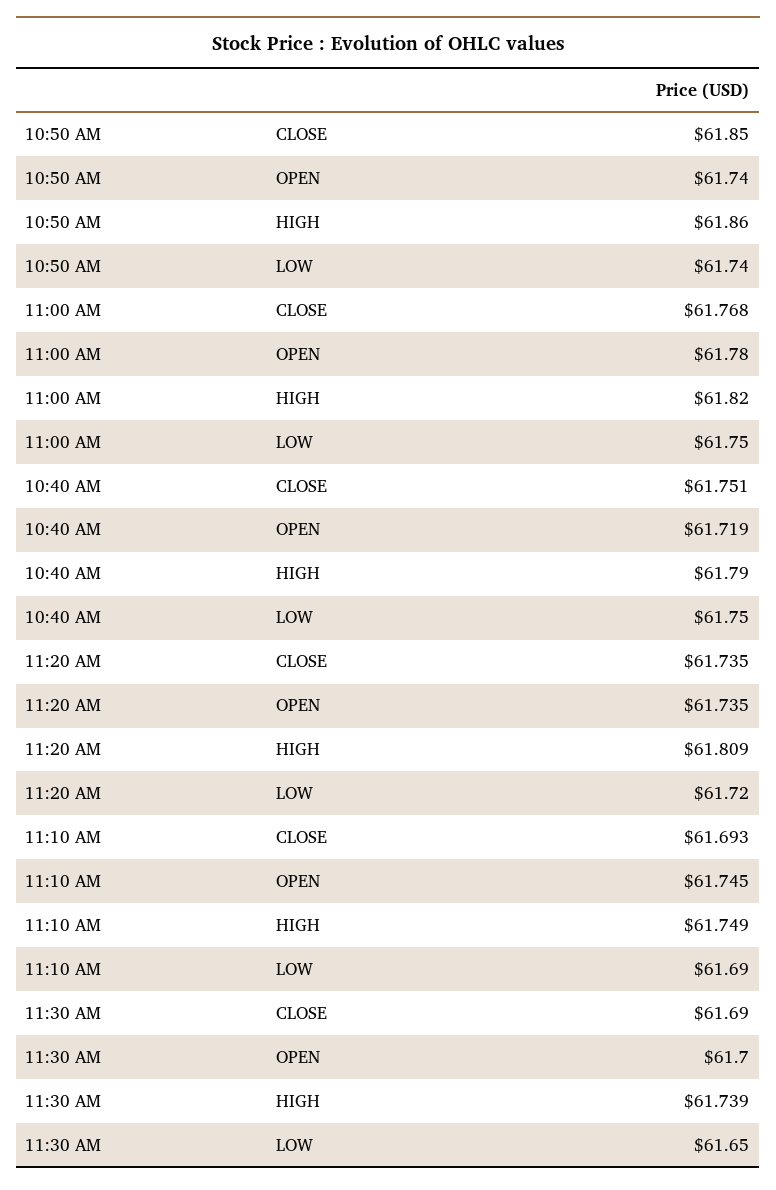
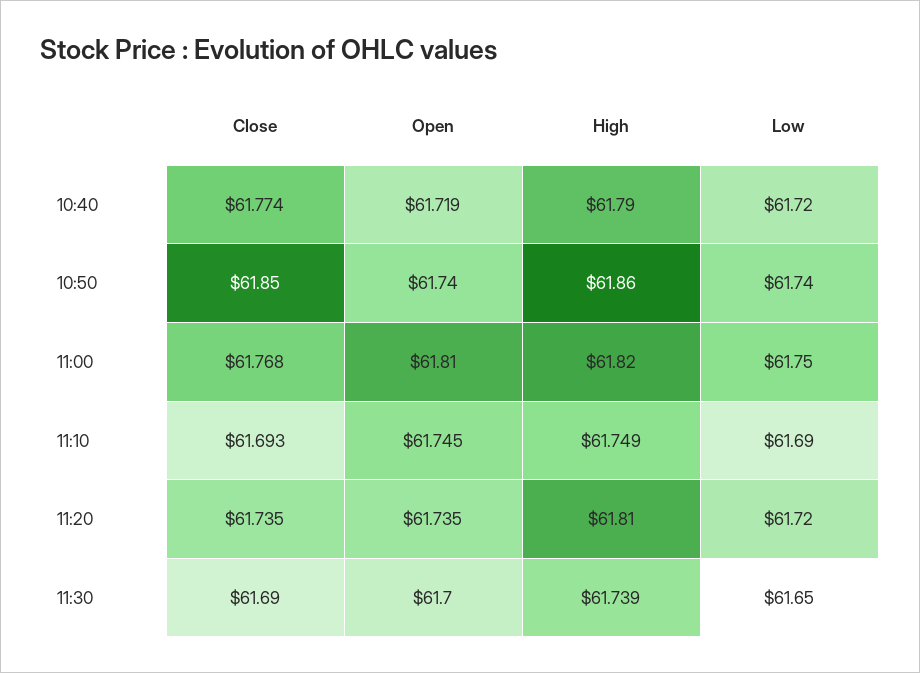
  {
    "10:50 AM": {
      "CLOSE": 61.85,
      "OPEN": 61.74,
      "HIGH": 61.86,
      "LOW": 61.74
    },
    "11:00 AM": {
      "CLOSE": 61.768,
-     "OPEN": 61.78,
+     "OPEN": 61.81,
      "HIGH": 61.82,
      "LOW": 61.75
    },
    "10:40 AM": {
-     "CLOSE": 61.751,
+     "CLOSE": 61.774,
      "OPEN": 61.719,
      "HIGH": 61.79,
-     "LOW": 61.75
+     "LOW": 61.72
    },
    "11:20 AM": {
      "CLOSE": 61.735,
      "OPEN": 61.735,
-     "HIGH": 61.809,
+     "HIGH": 61.81,
      "LOW": 61.72
    },
    "11:10 AM": {
      "CLOSE": 61.693,
      "OPEN": 61.745,
      "HIGH": 61.749,
      "LOW": 61.69
    },
    "11:30 AM": {
      "CLOSE": 61.69,
      "OPEN": 61.7,
      "HIGH": 61.739,
      "LOW": 61.65
    }
  }

